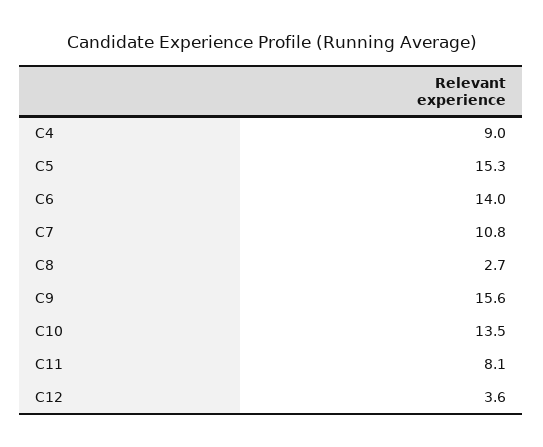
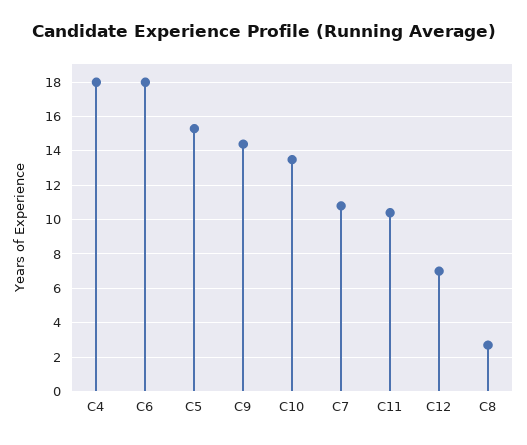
  {
-   "C4": 9,
+   "C4": 18,
    "C5": 15.3,
-   "C6": 14,
+   "C6": 18,
    "C7": 10.8,
    "C8": 2.7,
-   "C9": 15.6,
+   "C9": 14.5,
    "C10": 13.5,
-   "C11": 8.1,
+   "C11": 10.5,
-   "C12": 3.6
+   "C12": 7
  }

